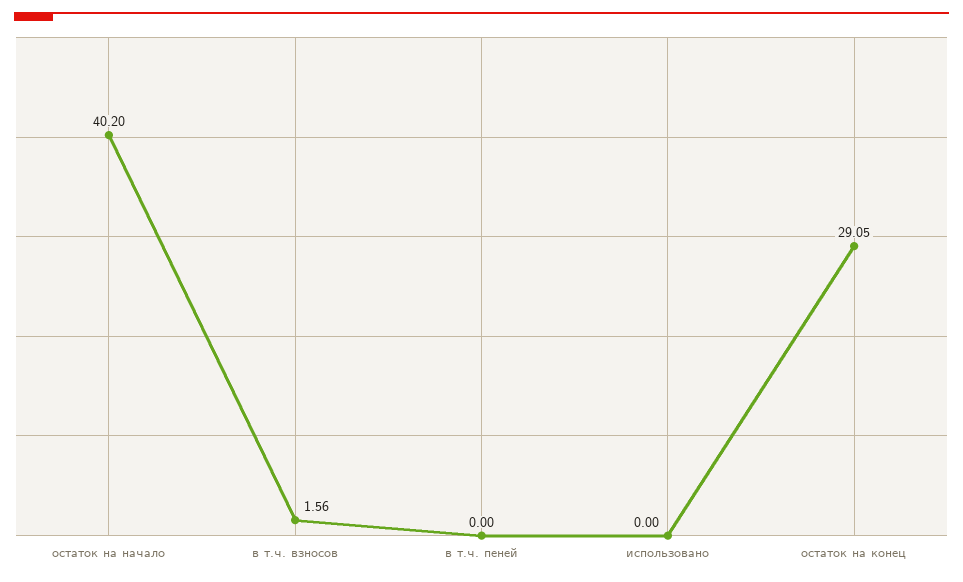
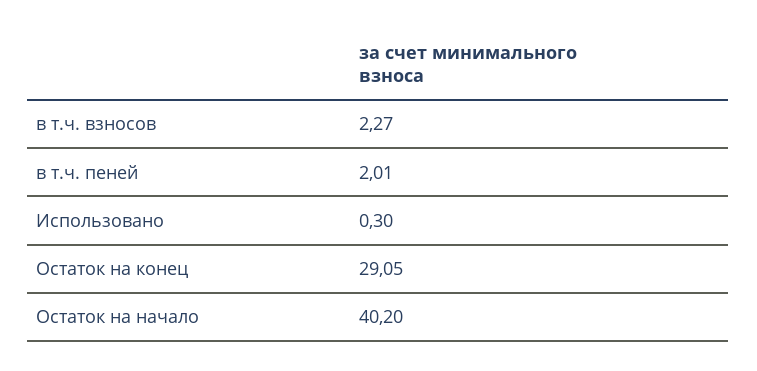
  {
    "остаток на начало": 40.2,
-   "в т.ч. взносов": 1.56,
+   "в т.ч. взносов": 2.27,
-   "в т.ч. пеней": 0,
+   "в т.ч. пеней": 2.01,
-   "использовано": 0,
+   "использовано": 0.3,
    "остаток на конец": 29.05
  }

